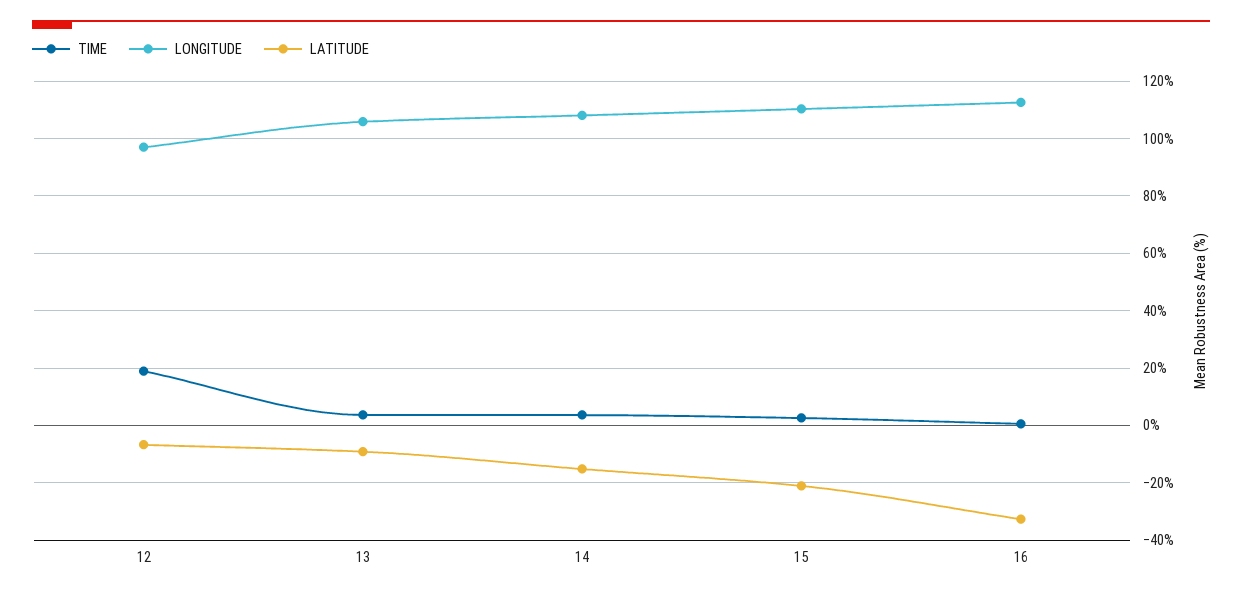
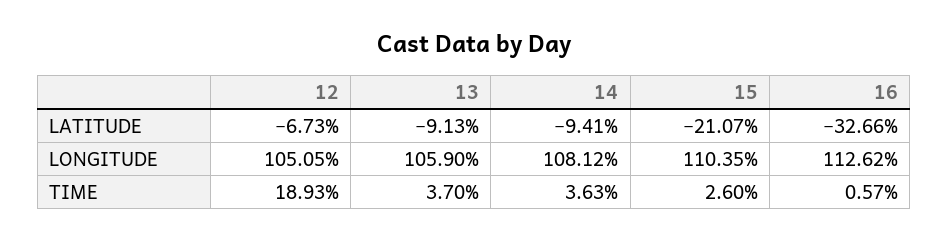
  {
    "TIME": {
      "12": 18.93,
      "13": 3.7,
      "14": 3.63,
      "15": 2.6,
      "16": 0.57
    },
    "LONGITUDE": {
-     "12": 97.5,
+     "12": 105.05,
      "13": 105.9,
      "14": 108.12,
      "15": 110.35,
      "16": 112.62
    },
    "LATITUDE": {
      "12": -6.73,
      "13": -9.13,
-     "14": -15,
+     "14": -9.41,
      "15": -21.07,
      "16": -32.66
    }
  }

